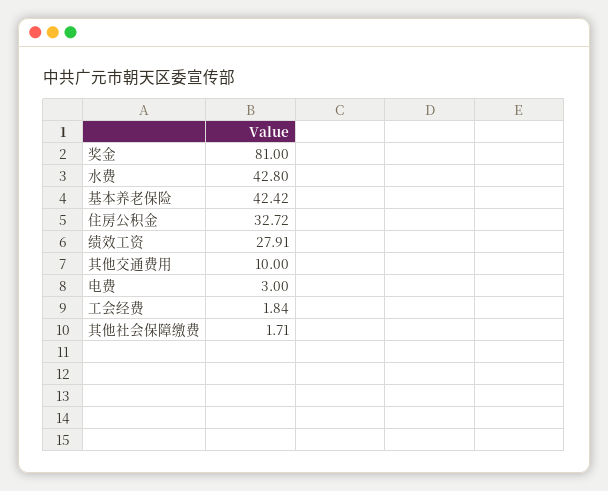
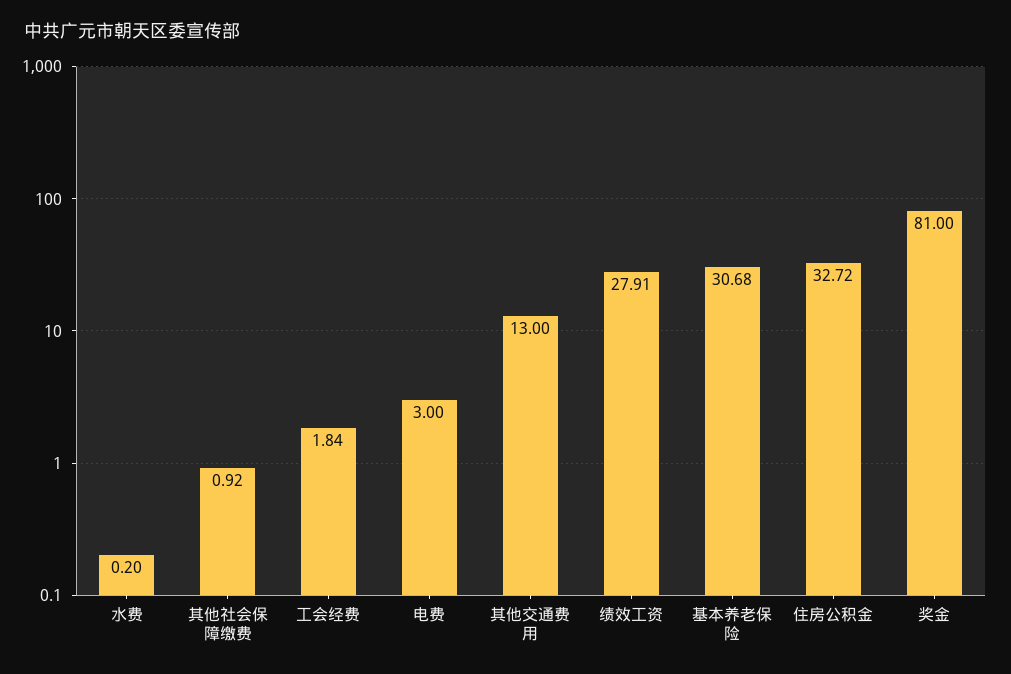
  {
    "奖金": 81,
-   "水费": 42.8,
+   "水费": 0.2,
-   "基本养老保险": 42.42,
+   "基本养老保险": 30.68,
    "住房公积金": 32.72,
    "绩效工资": 27.91,
-   "其他交通费用": 10,
+   "其他交通费用": 13,
    "电费": 3,
    "工会经费": 1.84,
-   "其他社会保障缴费": 1.71
+   "其他社会保障缴费": 0.92
  }

